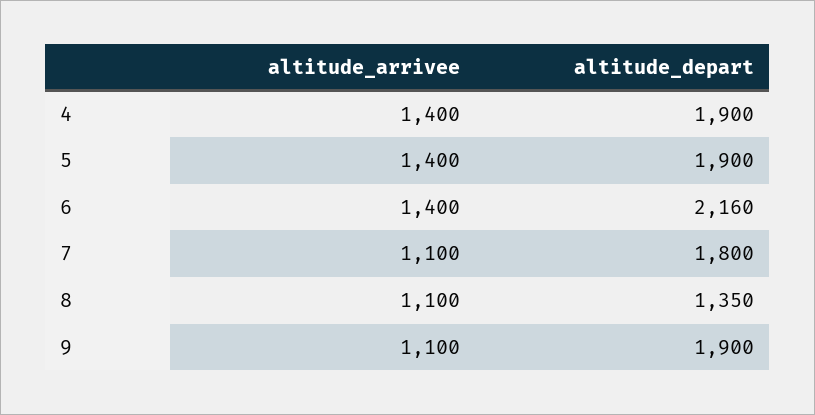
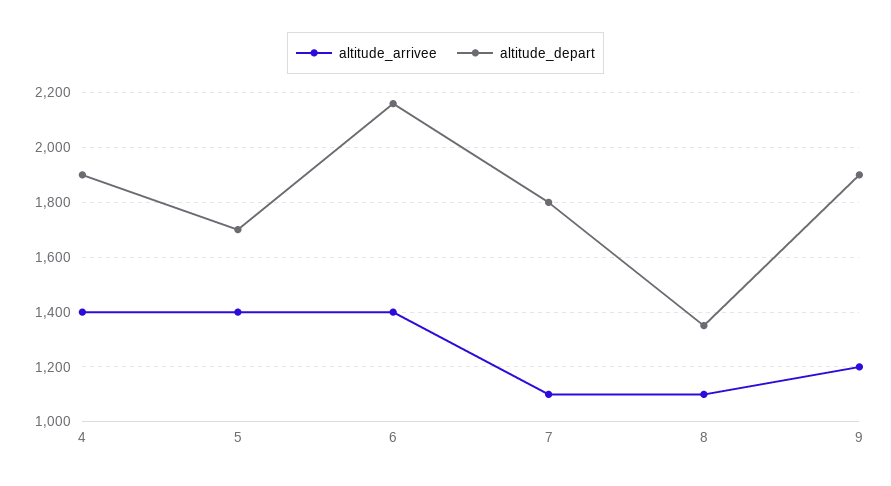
  {
    "altitude_arrivee": {
      "4": 1400,
      "5": 1400,
      "6": 1400,
      "7": 1100,
      "8": 1100,
-     "9": 1100
+     "9": 1200
    },
    "altitude_depart": {
      "4": 1900,
-     "5": 1900,
+     "5": 1700,
      "6": 2160,
      "7": 1800,
      "8": 1350,
      "9": 1900
    }
  }

